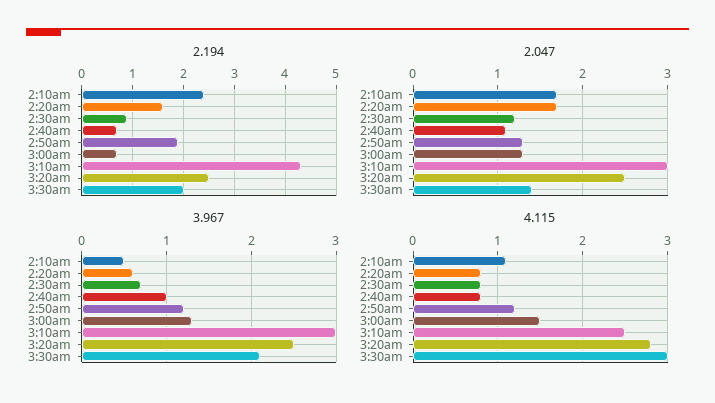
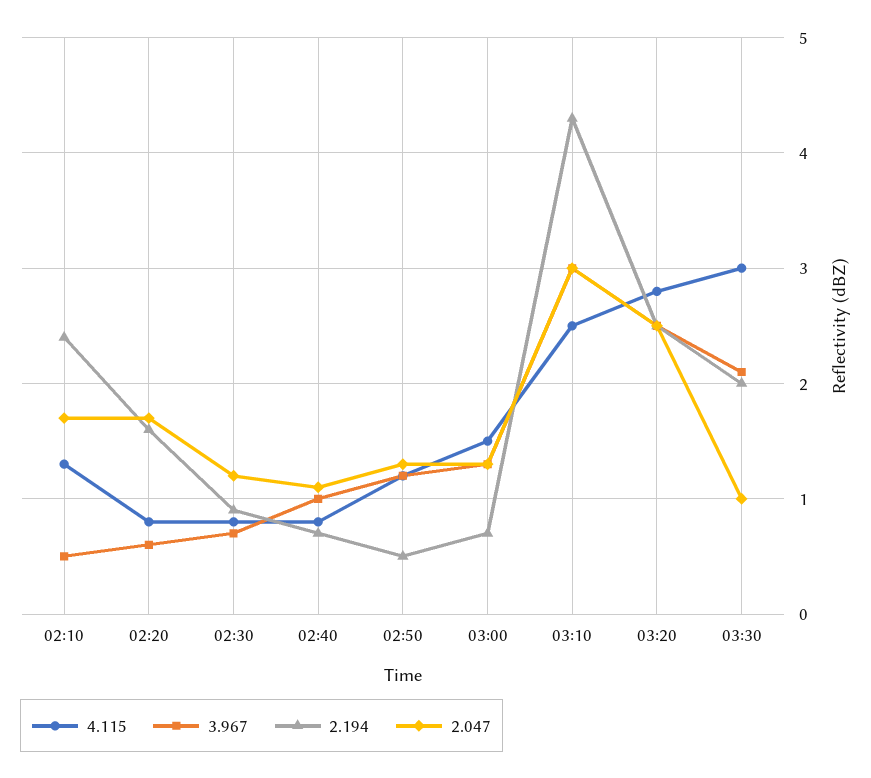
  {
    "2.194": {
      "2:10am": 2.4,
      "2:20am": 1.6,
      "2:30am": 0.9,
      "2:40am": 0.7,
-     "2:50am": 2,
+     "2:50am": 0.5,
      "3:00am": 0.7,
      "3:10am": 4.3,
      "3:20am": 2.5,
      "3:30am": 2
    },
    "2.047": {
      "2:10am": 1.7,
      "2:20am": 1.7,
      "2:30am": 1.2,
      "2:40am": 1.1,
      "2:50am": 1.3,
      "3:00am": 1.3,
      "3:10am": 3,
      "3:20am": 2.5,
-     "3:30am": 1.4
+     "3:30am": 1
    },
    "3.967": {
      "2:10am": 0.5,
      "2:20am": 0.6,
      "2:30am": 0.7,
      "2:40am": 1,
      "2:50am": 1.2,
      "3:00am": 1.3,
      "3:10am": 3,
      "3:20am": 2.5,
      "3:30am": 2.1
    },
    "4.115": {
-     "2:10am": 1.1,
+     "2:10am": 1.3,
      "2:20am": 0.8,
      "2:30am": 0.8,
      "2:40am": 0.8,
      "2:50am": 1.2,
      "3:00am": 1.5,
      "3:10am": 2.5,
      "3:20am": 2.8,
      "3:30am": 3
    }
  }

